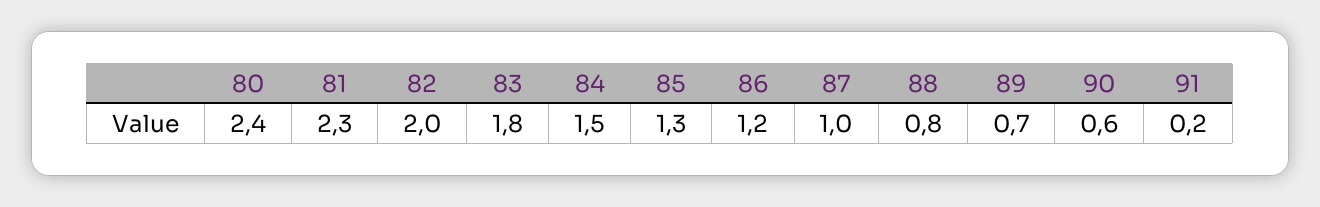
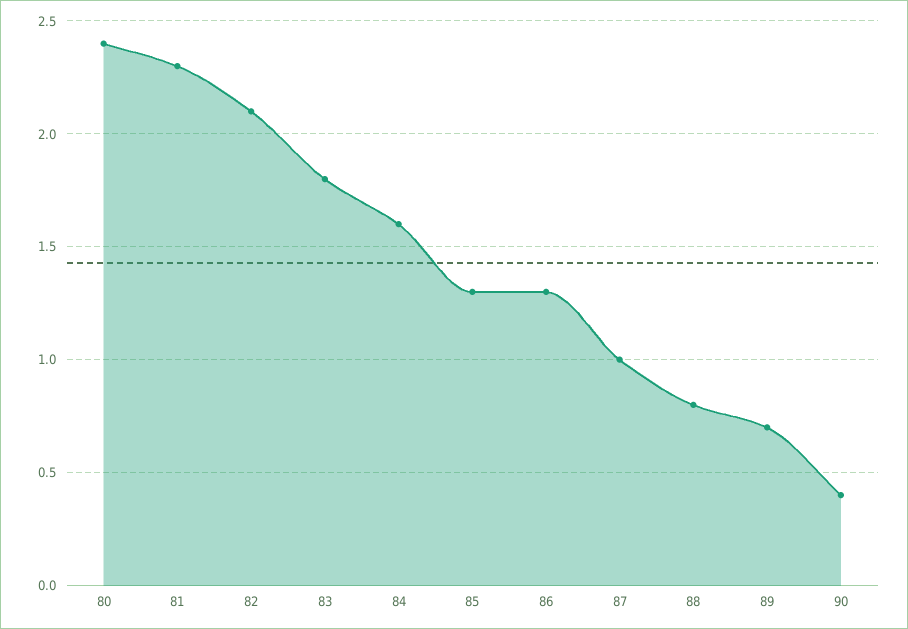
  {
    "80": 2.4,
    "81": 2.3,
-   "82": 2,
+   "82": 2.1,
    "83": 1.8,
-   "84": 1.5,
+   "84": 1.6,
    "85": 1.3,
-   "86": 1.2,
+   "86": 1.3,
    "87": 1,
    "88": 0.8,
    "89": 0.7,
-   "90": 0.6,
+   "90": 0.4
-   "91": 0.2
  }

